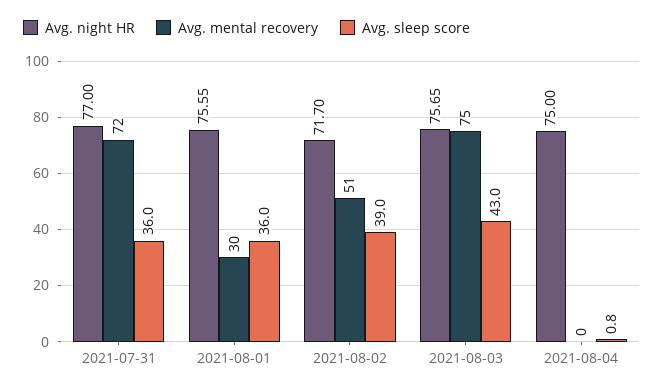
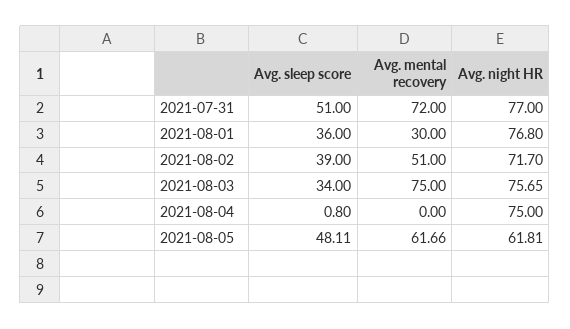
  {
    "Avg. night HR": {
      "2021-07-31": 77,
-     "2021-08-01": 75.55,
+     "2021-08-01": 76.8,
      "2021-08-02": 71.7,
      "2021-08-03": 75.65,
-     "2021-08-04": 75
+     "2021-08-04": 75,
+     "2021-08-05": 61.81
    },
    "Avg. mental recovery": {
      "2021-07-31": 72,
      "2021-08-01": 30,
      "2021-08-02": 51,
      "2021-08-03": 75,
-     "2021-08-04": 0
+     "2021-08-04": 0,
+     "2021-08-05": 61.66
    },
    "Avg. sleep score": {
-     "2021-07-31": 36,
+     "2021-07-31": 51,
      "2021-08-01": 36,
      "2021-08-02": 39,
-     "2021-08-03": 43,
+     "2021-08-03": 34,
-     "2021-08-04": 0.8
+     "2021-08-04": 0.8,
+     "2021-08-05": 48.11
    }
  }

